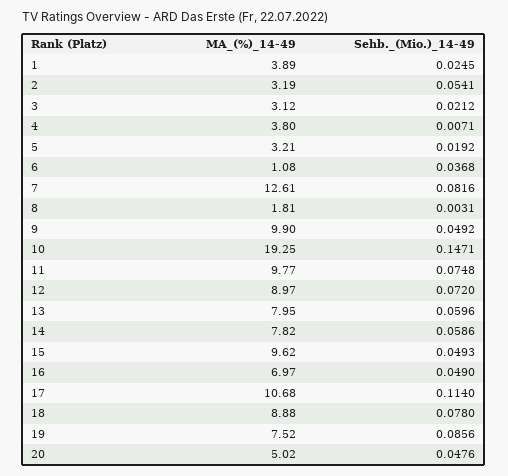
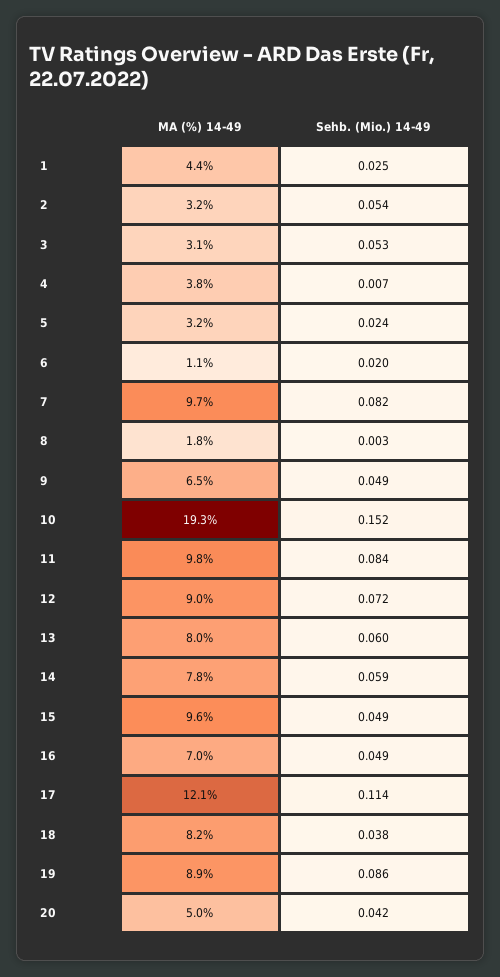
  {
    "MA_(%)_14-49": {
-     "1": 3.89,
+     "1": 4.4,
      "2": 3.19,
      "3": 3.12,
      "4": 3.8,
      "5": 3.21,
      "6": 1.08,
-     "7": 12.61,
+     "7": 9.7,
      "8": 1.81,
-     "9": 9.9,
+     "9": 6.5,
      "10": 19.25,
      "11": 9.77,
      "12": 8.97,
      "13": 7.95,
      "14": 7.82,
      "15": 9.62,
      "16": 6.97,
-     "17": 10.68,
+     "17": 12.1,
-     "18": 8.88,
+     "18": 8.2,
-     "19": 7.52,
+     "19": 8.9,
      "20": 5.02
    },
    "Sehb._(Mio.)_14-49": {
      "1": 0.0245,
      "2": 0.0541,
-     "3": 0.0212,
+     "3": 0.053,
      "4": 0.0071,
-     "5": 0.0192,
+     "5": 0.024,
-     "6": 0.0368,
+     "6": 0.02,
      "7": 0.0816,
      "8": 0.0031,
      "9": 0.0492,
-     "10": 0.1471,
+     "10": 0.152,
-     "11": 0.0748,
+     "11": 0.084,
      "12": 0.072,
      "13": 0.0596,
      "14": 0.0586,
      "15": 0.0493,
      "16": 0.049,
      "17": 0.114,
-     "18": 0.078,
+     "18": 0.038,
      "19": 0.0856,
-     "20": 0.0476
+     "20": 0.042
    }
  }

